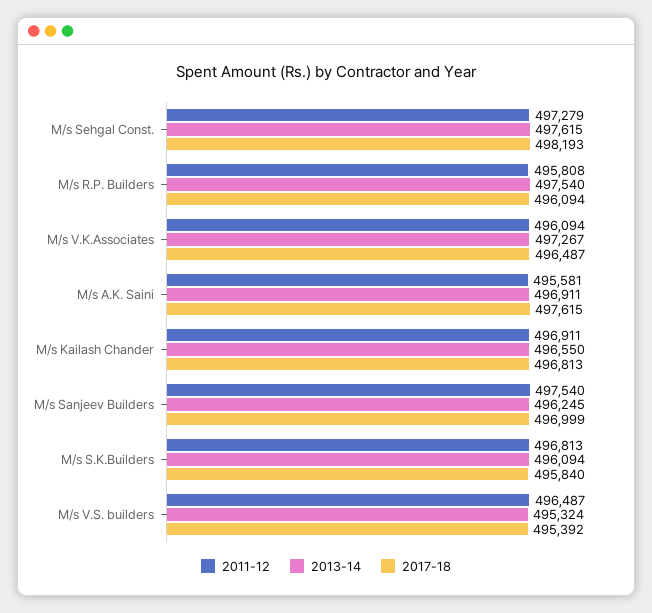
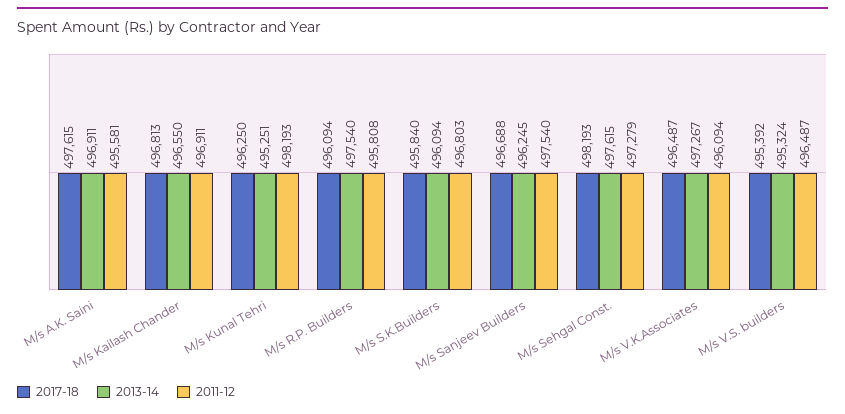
  {
    "2011-12": {
      "M/s Sehgal Const.": 497279,
      "M/s R.P. Builders": 495808,
      "M/s V.K.Associates": 496094,
      "M/s A.K. Saini": 495581,
      "M/s Kailash Chander": 496911,
      "M/s Sanjeev Builders": 497540,
-     "M/s S.K.Builders": 496813,
+     "M/s S.K.Builders": 496803,
-     "M/s V.S. builders": 496487
+     "M/s V.S. builders": 496487,
+     "M/s Kunal Tehri": 498193
    },
    "2013-14": {
      "M/s Sehgal Const.": 497615,
      "M/s R.P. Builders": 497540,
      "M/s V.K.Associates": 497267,
      "M/s A.K. Saini": 496911,
      "M/s Kailash Chander": 496550,
      "M/s Sanjeev Builders": 496245,
      "M/s S.K.Builders": 496094,
-     "M/s V.S. builders": 495324
+     "M/s V.S. builders": 495324,
+     "M/s Kunal Tehri": 495251
    },
    "2017-18": {
      "M/s Sehgal Const.": 498193,
      "M/s R.P. Builders": 496094,
      "M/s V.K.Associates": 496487,
      "M/s A.K. Saini": 497615,
      "M/s Kailash Chander": 496813,
-     "M/s Sanjeev Builders": 496999,
+     "M/s Sanjeev Builders": 496688,
      "M/s S.K.Builders": 495840,
-     "M/s V.S. builders": 495392
+     "M/s V.S. builders": 495392,
+     "M/s Kunal Tehri": 496250
    }
  }

